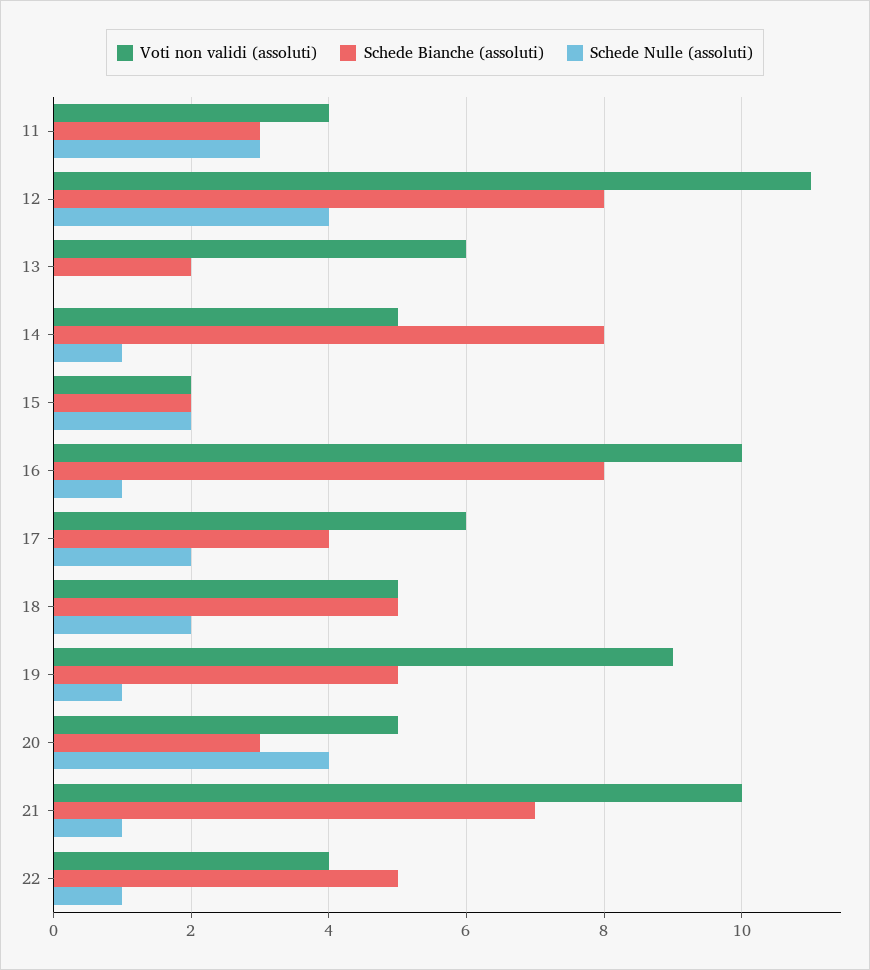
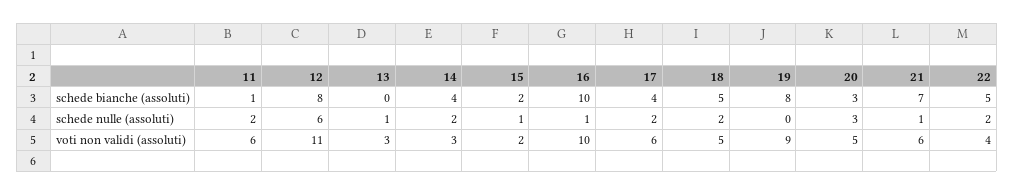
  {
    "Voti non validi (assoluti)": {
-     "11": 4,
+     "11": 6,
      "12": 11,
-     "13": 6,
+     "13": 3,
-     "14": 5,
+     "14": 3,
      "15": 2,
      "16": 10,
      "17": 6,
      "18": 5,
      "19": 9,
      "20": 5,
-     "21": 10,
+     "21": 6,
      "22": 4
    },
    "Schede Bianche (assoluti)": {
-     "11": 3,
+     "11": 1,
      "12": 8,
-     "13": 2,
+     "13": 0,
-     "14": 8,
+     "14": 4,
      "15": 2,
-     "16": 8,
+     "16": 10,
      "17": 4,
      "18": 5,
-     "19": 5,
+     "19": 8,
      "20": 3,
      "21": 7,
      "22": 5
    },
    "Schede Nulle (assoluti)": {
-     "11": 3,
+     "11": 2,
-     "12": 4,
+     "12": 6,
-     "13": 0,
+     "13": 1,
-     "14": 1,
+     "14": 2,
-     "15": 2,
+     "15": 1,
      "16": 1,
      "17": 2,
      "18": 2,
-     "19": 1,
+     "19": 0,
-     "20": 4,
+     "20": 3,
      "21": 1,
-     "22": 1
+     "22": 2
    }
  }

